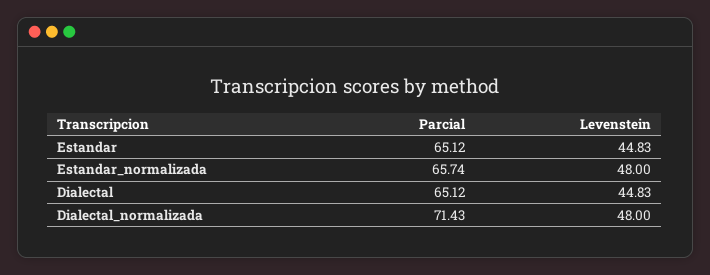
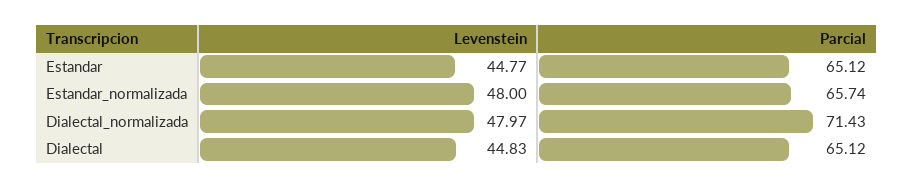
  {
    "Parcial": {
      "Estandar": 65.12,
      "Estandar_normalizada": 65.74,
      "Dialectal": 65.12,
      "Dialectal_normalizada": 71.43
    },
    "Levenstein": {
-     "Estandar": 44.83,
+     "Estandar": 44.77,
      "Estandar_normalizada": 48,
      "Dialectal": 44.83,
-     "Dialectal_normalizada": 48
+     "Dialectal_normalizada": 47.97
    }
  }

